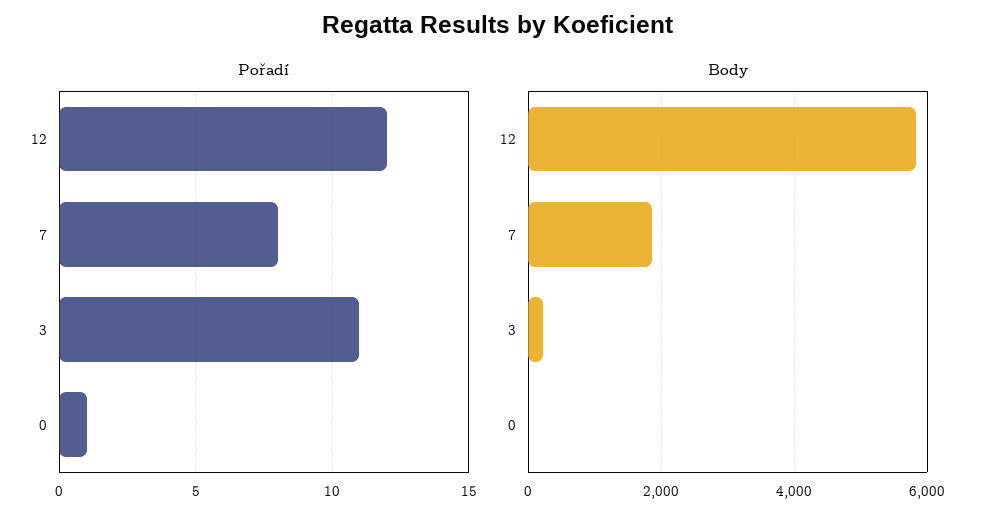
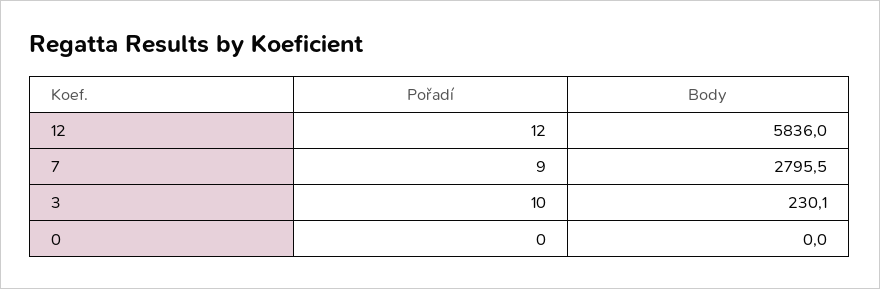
  {
    "Pořadí": {
      "12": 12,
-     "7": 8,
+     "7": 9,
-     "3": 11,
+     "3": 10,
-     "0": 1
+     "0": 0
    },
    "Body": {
      "12": 5836,
-     "7": 1800,
+     "7": 2795.5,
      "3": 230.1,
      "0": 0
    }
  }

